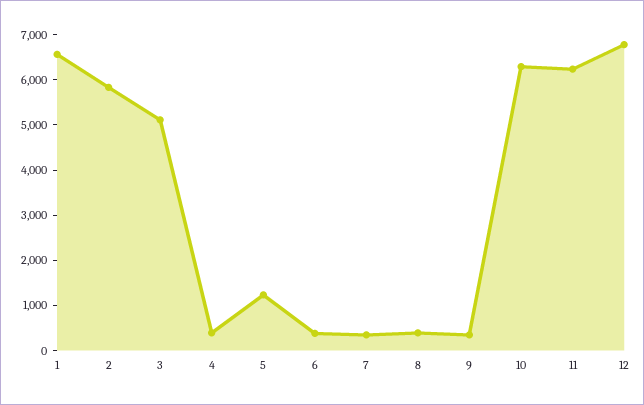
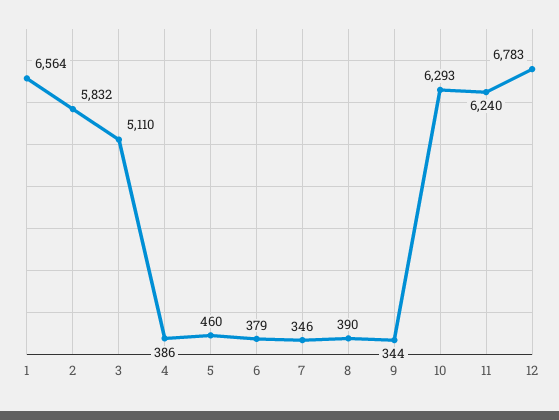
  {
    "1": 6564,
    "2": 5832,
    "3": 5110,
    "4": 386,
-   "5": 1200,
+   "5": 460,
    "6": 379,
    "7": 346,
    "8": 390,
    "9": 344,
    "10": 6293,
    "11": 6240,
    "12": 6783
  }

